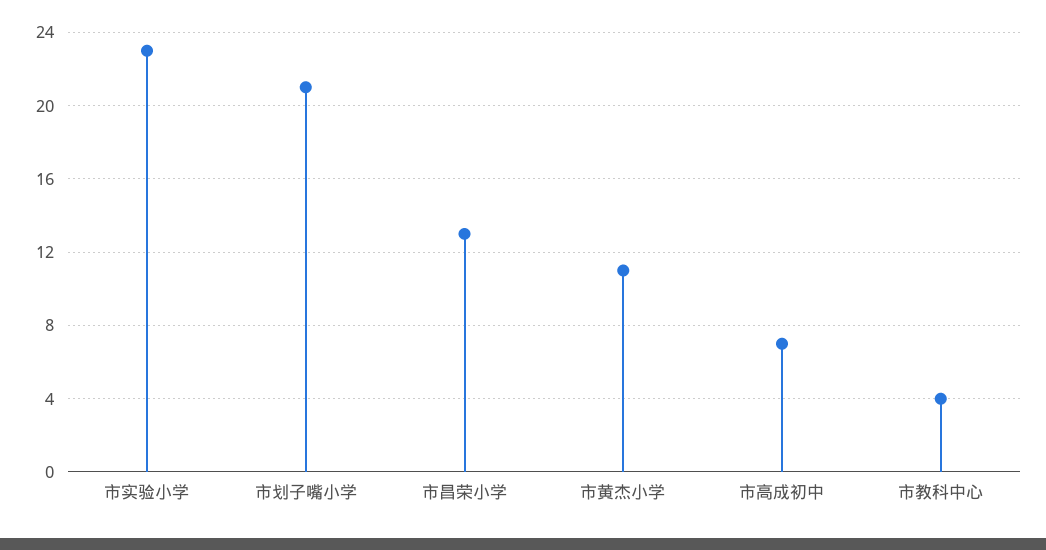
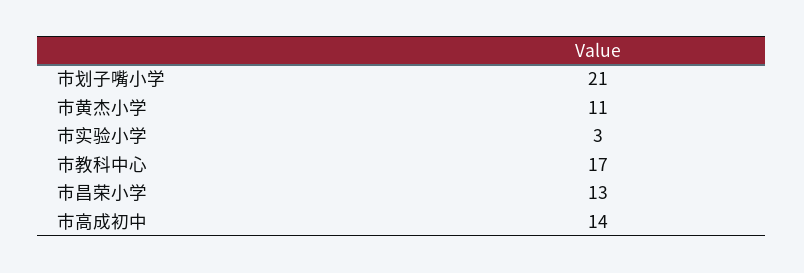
  {
-   "市实验小学": 23,
+   "市实验小学": 3,
    "市划子嘴小学": 21,
    "市昌荣小学": 13,
    "市黄杰小学": 11,
-   "市高成初中": 7,
+   "市高成初中": 14,
-   "市教科中心": 4
+   "市教科中心": 17
  }

